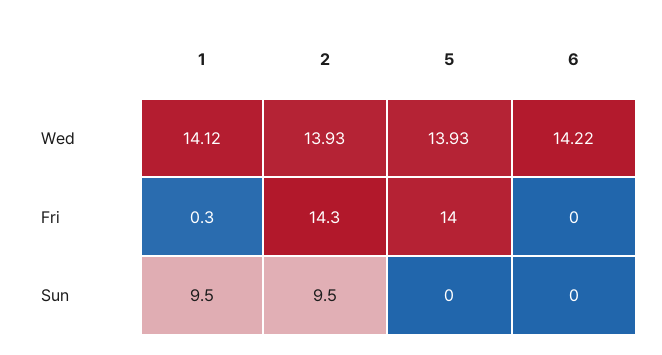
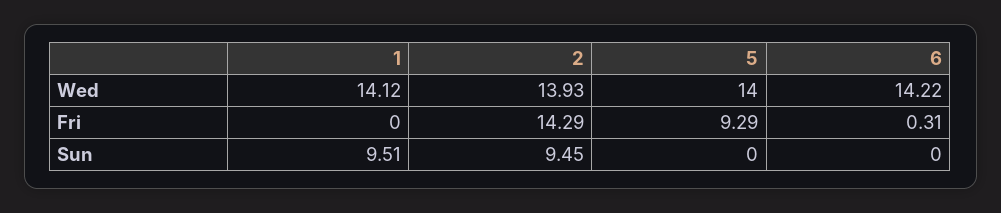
  {
    "1": {
      "Wed": 14.12,
-     "Fri": 0.3,
+     "Fri": 0,
      "Sun": 9.51
    },
    "2": {
      "Wed": 13.93,
      "Fri": 14.29,
      "Sun": 9.45
    },
    "5": {
-     "Wed": 13.93,
+     "Wed": 14,
-     "Fri": 14,
+     "Fri": 9.29,
      "Sun": 0
    },
    "6": {
      "Wed": 14.22,
-     "Fri": 0,
+     "Fri": 0.31,
      "Sun": 0
    }
  }

